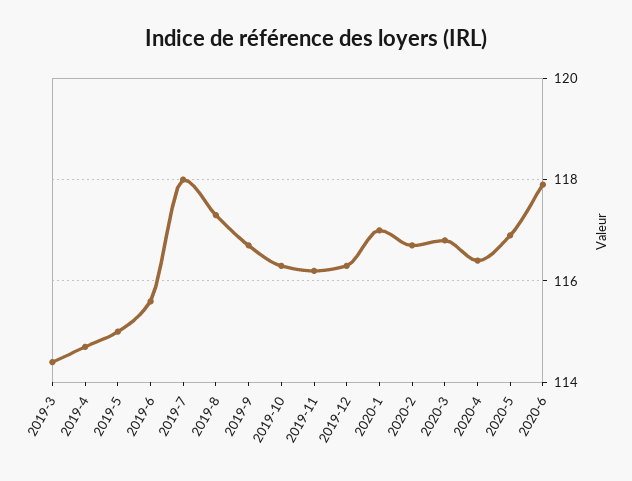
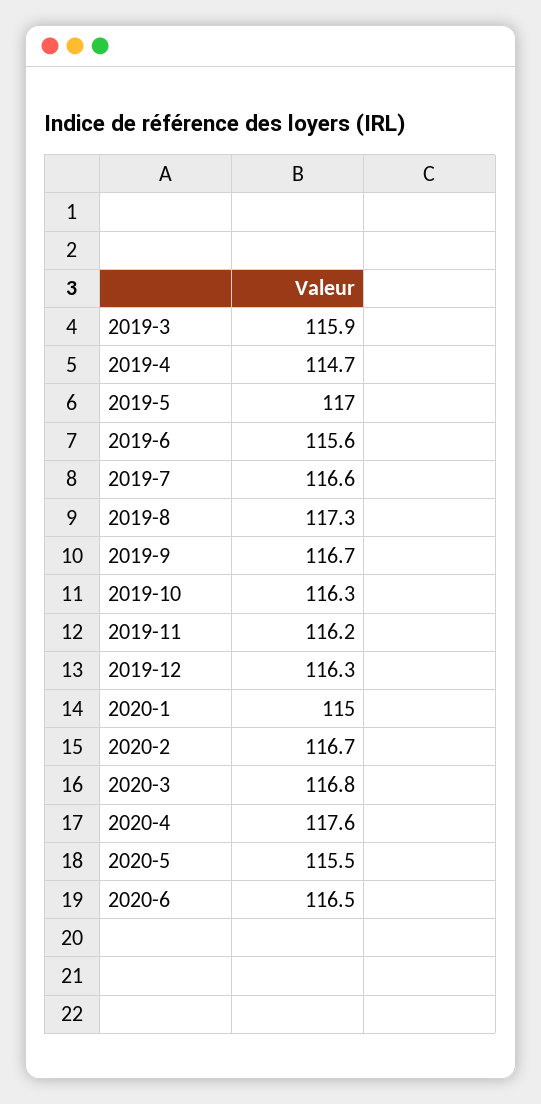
  {
-   "2019-3": 114.5,
+   "2019-3": 115.9,
    "2019-4": 114.7,
-   "2019-5": 115,
+   "2019-5": 117,
    "2019-6": 115.6,
-   "2019-7": 118,
+   "2019-7": 116.6,
    "2019-8": 117.3,
    "2019-9": 116.7,
    "2019-10": 116.3,
    "2019-11": 116.2,
    "2019-12": 116.3,
-   "2020-1": 117,
+   "2020-1": 115,
    "2020-2": 116.7,
    "2020-3": 116.8,
-   "2020-4": 116.5,
+   "2020-4": 117.6,
-   "2020-5": 117,
+   "2020-5": 115.5,
-   "2020-6": 118
+   "2020-6": 116.5
  }

